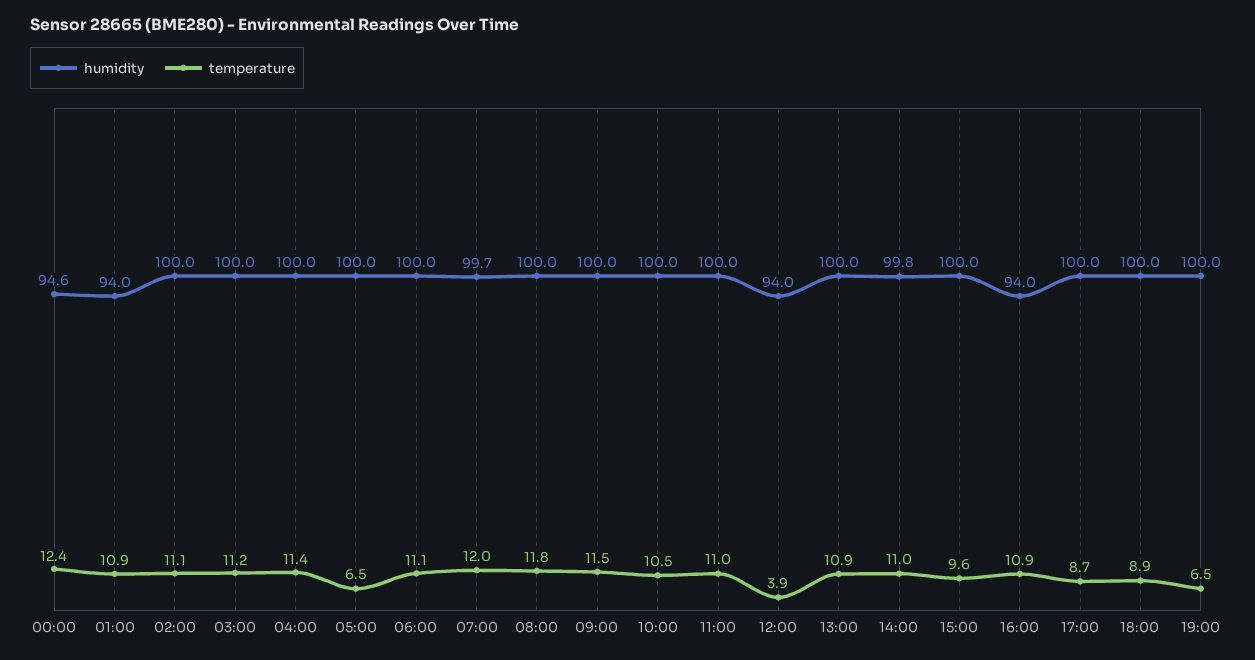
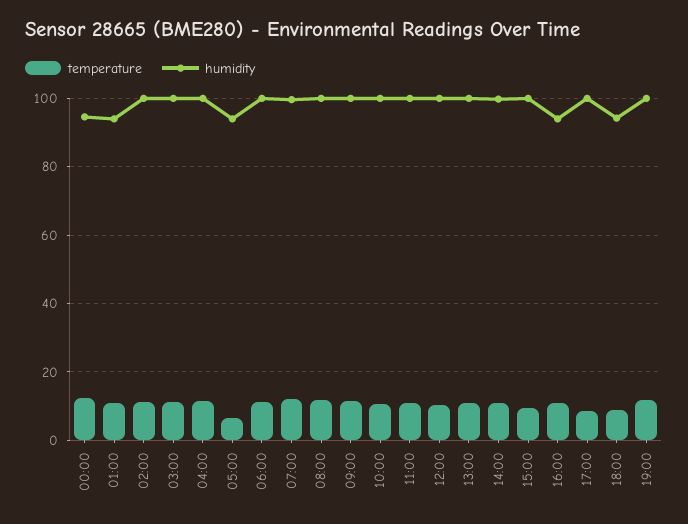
  {
    "humidity": {
      "00:00": 94.6,
      "01:00": 94,
      "02:00": 100,
      "03:00": 100,
      "04:00": 100,
-     "05:00": 100,
+     "05:00": 94,
      "06:00": 100,
      "07:00": 99.7,
      "08:00": 100,
      "09:00": 100,
      "10:00": 100,
      "11:00": 100,
-     "12:00": 94,
+     "12:00": 100,
      "13:00": 100,
      "14:00": 99.8,
      "15:00": 100,
      "16:00": 94,
      "17:00": 100,
-     "18:00": 100,
+     "18:00": 94,
      "19:00": 100
    },
    "temperature": {
      "00:00": 12.4,
      "01:00": 10.9,
      "02:00": 11.1,
      "03:00": 11.2,
      "04:00": 11.4,
      "05:00": 6.5,
      "06:00": 11.1,
      "07:00": 12,
      "08:00": 11.8,
      "09:00": 11.5,
      "10:00": 10.5,
      "11:00": 11,
-     "12:00": 3.9,
+     "12:00": 10,
      "13:00": 10.9,
      "14:00": 11,
      "15:00": 9.6,
      "16:00": 10.9,
      "17:00": 8.7,
      "18:00": 8.9,
-     "19:00": 6.5
+     "19:00": 12
    }
  }

